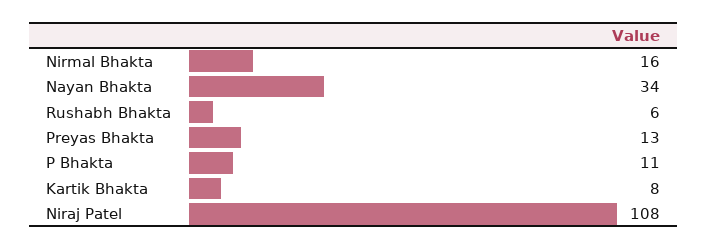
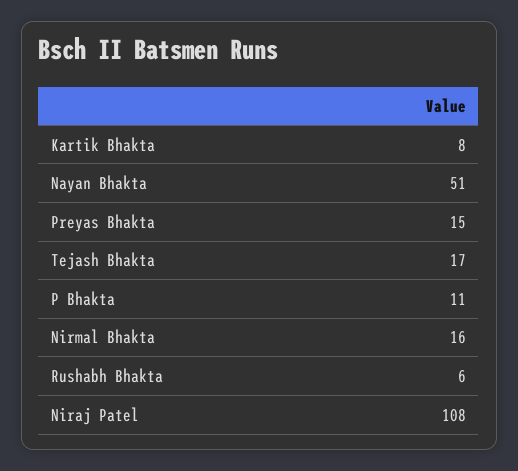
  {
    "Nirmal Bhakta": 16,
-   "Nayan Bhakta": 34,
+   "Nayan Bhakta": 51,
    "Rushabh Bhakta": 6,
-   "Preyas Bhakta": 13,
+   "Preyas Bhakta": 15,
    "P Bhakta": 11,
    "Kartik Bhakta": 8,
-   "Niraj Patel": 108
+   "Niraj Patel": 108,
+   "Tejash Bhakta": 17
  }

